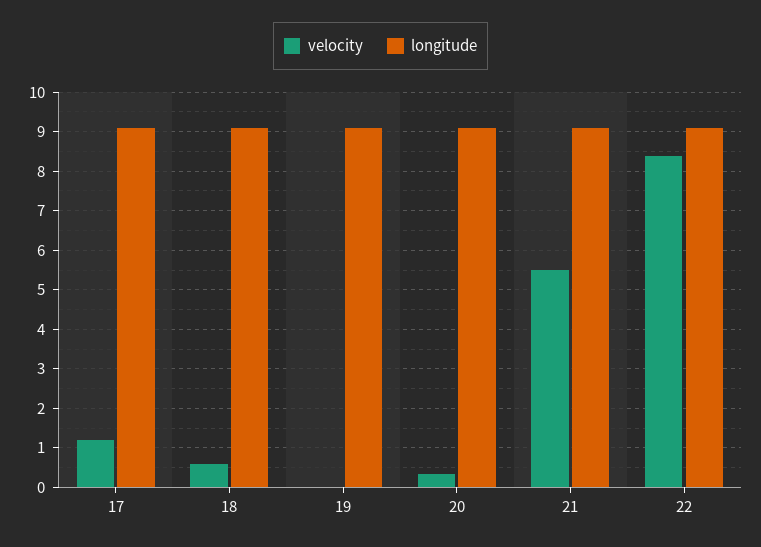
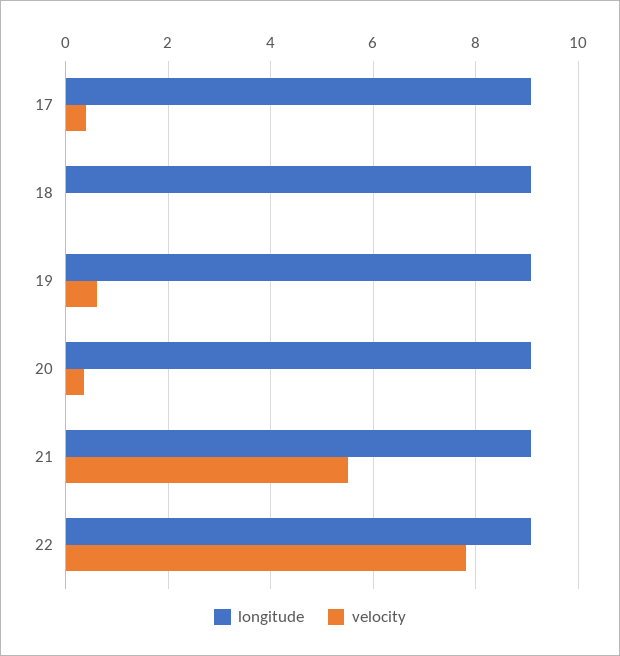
  {
    "velocity": {
-     "17": 1.2,
+     "17": 0.4,
-     "18": 0.6,
+     "18": 0,
-     "19": 0,
+     "19": 0.6,
      "20": 0.4,
      "21": 5.6,
-     "22": 8.4
+     "22": 7.8
    },
    "longitude": {
      "17": 9,
      "18": 9,
      "19": 9,
      "20": 9,
      "21": 9,
      "22": 9
    }
  }

